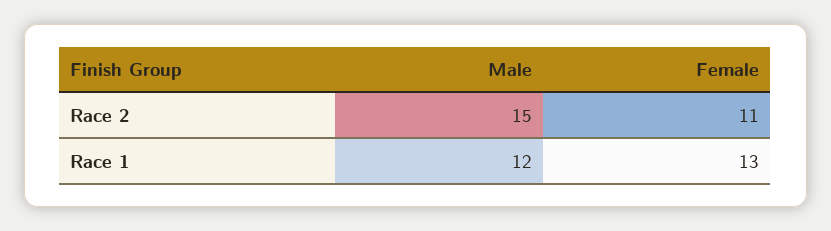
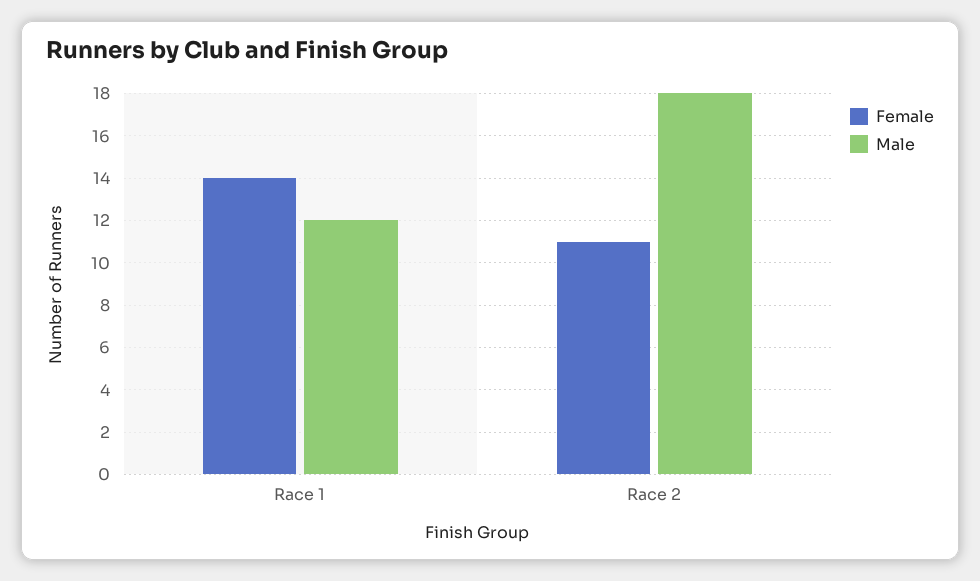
  {
    "Male": {
-     "Race 2": 15,
+     "Race 2": 18,
      "Race 1": 12
    },
    "Female": {
      "Race 2": 11,
-     "Race 1": 13
+     "Race 1": 14
    }
  }

